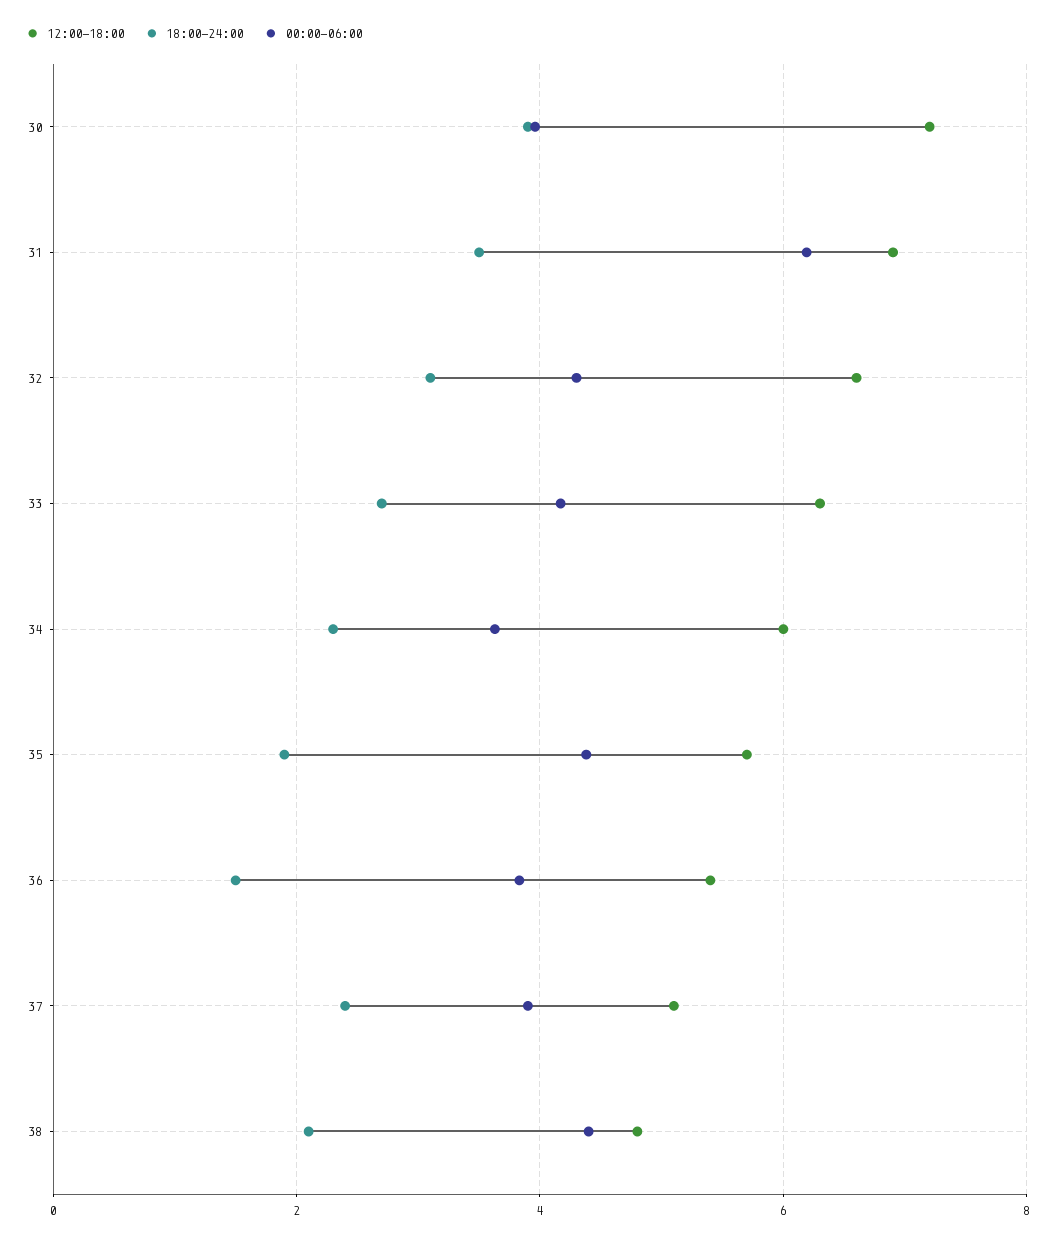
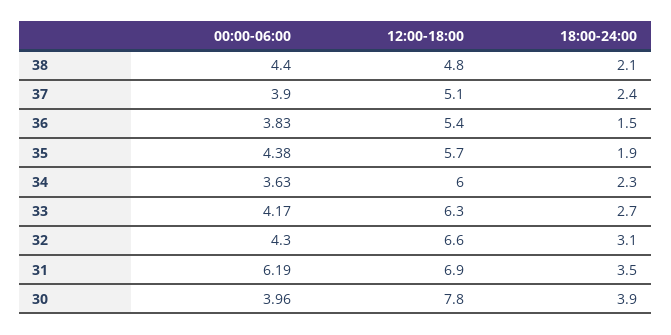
  {
    "12:00-18:00": {
-     "30": 7.2,
+     "30": 7.8,
      "31": 6.9,
      "32": 6.6,
      "33": 6.3,
      "34": 6,
      "35": 5.7,
      "36": 5.4,
      "37": 5.1,
      "38": 4.8
    },
    "18:00-24:00": {
      "30": 3.9,
      "31": 3.5,
      "32": 3.1,
      "33": 2.7,
      "34": 2.3,
      "35": 1.9,
      "36": 1.5,
      "37": 2.4,
      "38": 2.1
    },
    "00:00-06:00": {
      "30": 3.96,
      "31": 6.19,
      "32": 4.3,
      "33": 4.17,
      "34": 3.63,
      "35": 4.38,
      "36": 3.83,
      "37": 3.9,
      "38": 4.4
    }
  }

